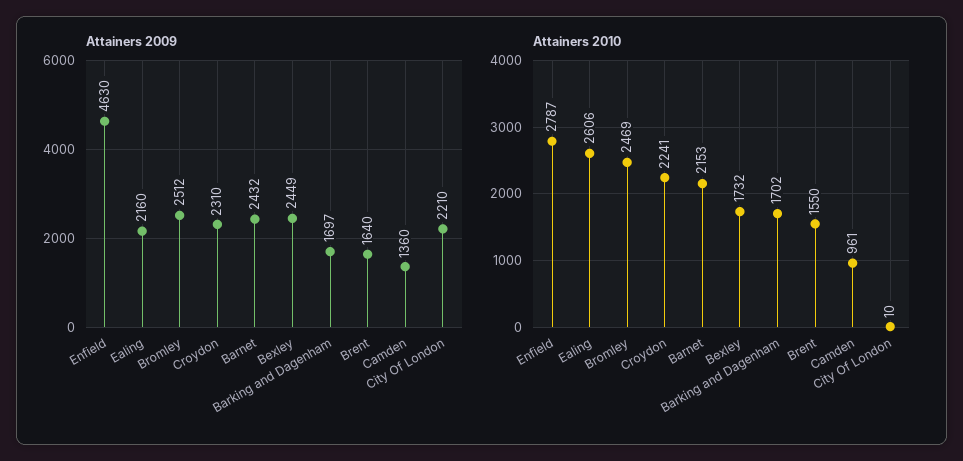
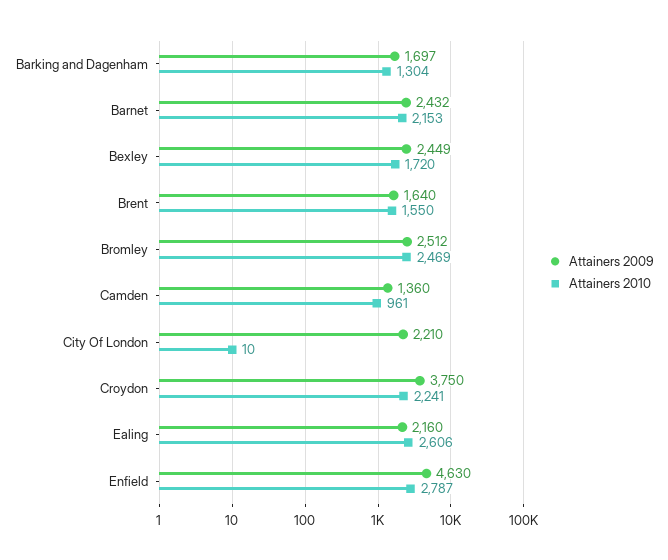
  {
    "Attainers 2009": {
      "Enfield": 4630,
      "Ealing": 2160,
      "Bromley": 2512,
-     "Croydon": 2310,
+     "Croydon": 3750,
      "Barnet": 2432,
      "Bexley": 2449,
      "Barking and Dagenham": 1697,
      "Brent": 1640,
      "Camden": 1360,
      "City Of London": 2210
    },
    "Attainers 2010": {
      "Enfield": 2787,
      "Ealing": 2606,
      "Bromley": 2469,
      "Croydon": 2241,
      "Barnet": 2153,
-     "Bexley": 1732,
+     "Bexley": 1720,
-     "Barking and Dagenham": 1702,
+     "Barking and Dagenham": 1304,
      "Brent": 1550,
      "Camden": 961,
      "City Of London": 10
    }
  }

